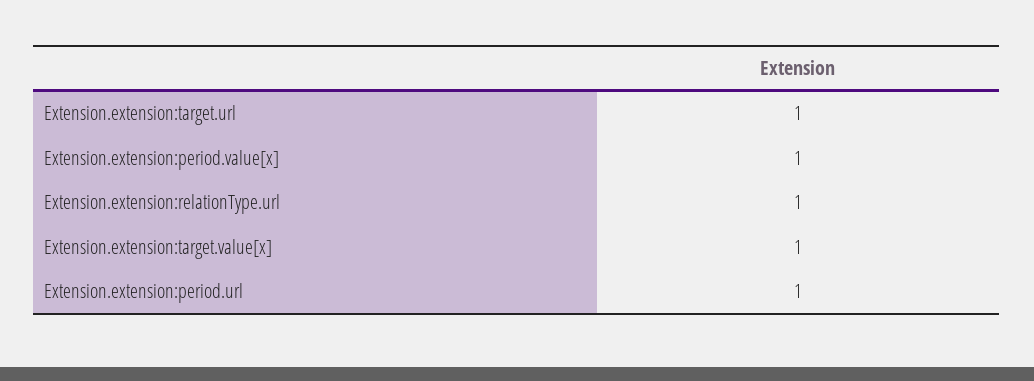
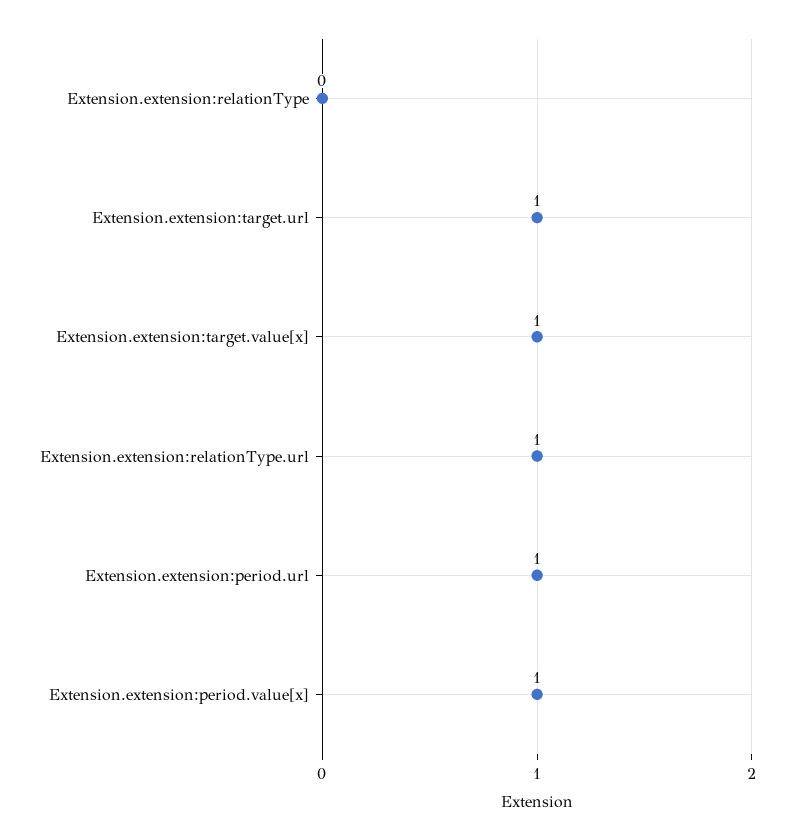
  {
    "Extension.extension:target.url": 1,
    "Extension.extension:period.value[x]": 1,
    "Extension.extension:relationType.url": 1,
    "Extension.extension:target.value[x]": 1,
-   "Extension.extension:period.url": 1
+   "Extension.extension:period.url": 1,
+   "Extension.extension:relationType": 0
  }

